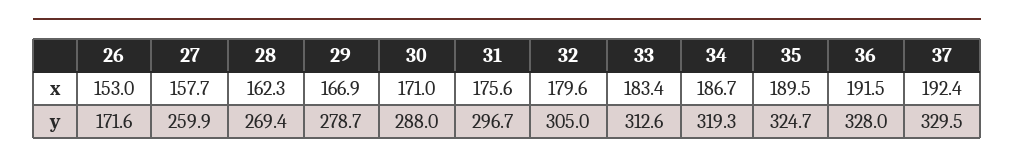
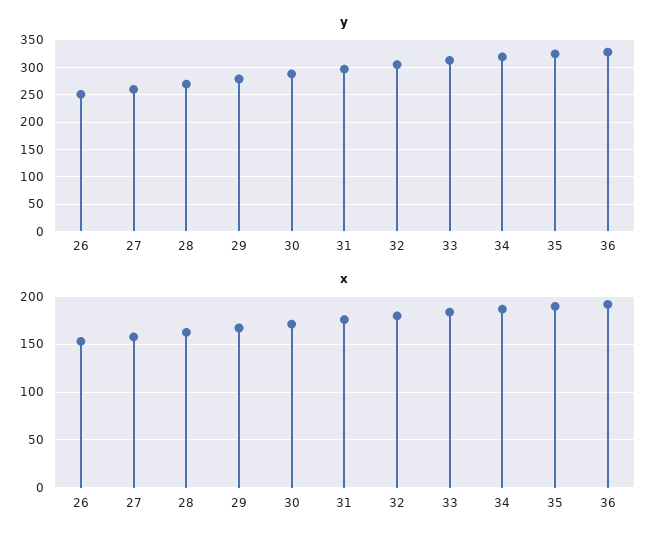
  {
    "x": {
      "26": 153,
      "27": 157.7,
      "28": 162.3,
      "29": 166.9,
      "30": 171,
      "31": 175.6,
      "32": 179.6,
      "33": 183.4,
      "34": 186.7,
      "35": 189.5,
-     "36": 191.5,
+     "36": 191.5
-     "37": 192.4
    },
    "y": {
-     "26": 171.6,
+     "26": 250,
      "27": 259.9,
      "28": 269.4,
      "29": 278.7,
      "30": 288,
      "31": 296.7,
      "32": 305,
      "33": 312.6,
      "34": 319.3,
      "35": 324.7,
-     "36": 328,
+     "36": 328
-     "37": 329.5
    }
  }

